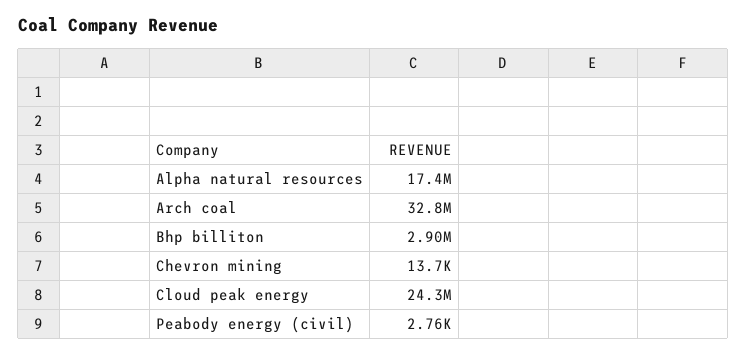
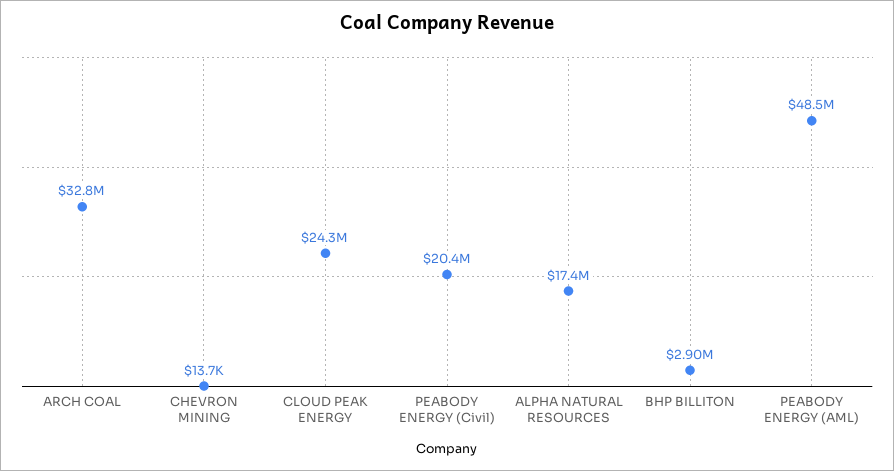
  {
    "Alpha natural resources": 17400000,
    "Arch coal": 32800000,
    "Bhp billiton": 2900000,
    "Chevron mining": 13700,
    "Cloud peak energy": 24300000,
-   "Peabody energy (civil)": 2760
+   "Peabody energy (civil)": 20400000,
+   "PEABODY ENERGY (AML)": 48500000
  }

